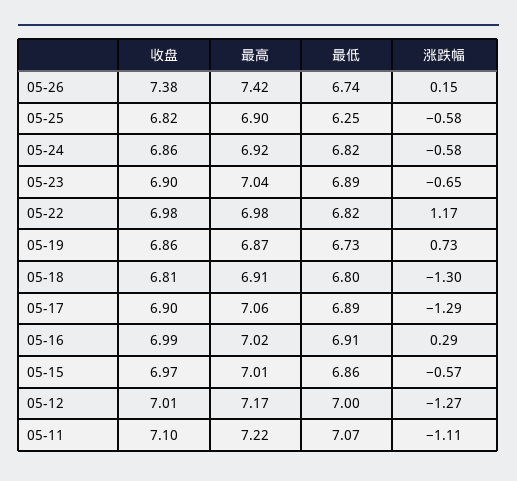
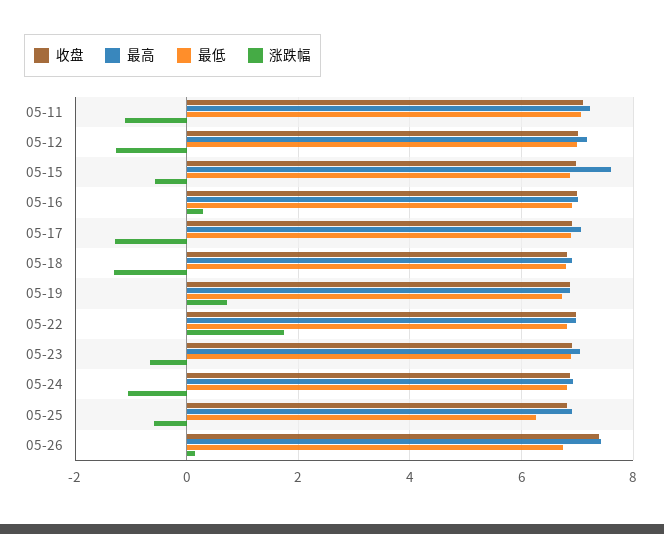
  {
    "收盘": {
      "05-26": 7.38,
      "05-25": 6.82,
      "05-24": 6.86,
      "05-23": 6.9,
      "05-22": 6.98,
      "05-19": 6.86,
      "05-18": 6.81,
      "05-17": 6.9,
      "05-16": 6.99,
      "05-15": 6.97,
      "05-12": 7.01,
      "05-11": 7.1
    },
    "最高": {
      "05-26": 7.42,
      "05-25": 6.9,
      "05-24": 6.92,
      "05-23": 7.04,
      "05-22": 6.98,
      "05-19": 6.87,
      "05-18": 6.91,
      "05-17": 7.06,
      "05-16": 7.02,
-     "05-15": 7.01,
+     "05-15": 7.6,
      "05-12": 7.17,
      "05-11": 7.22
    },
    "最低": {
      "05-26": 6.74,
      "05-25": 6.25,
      "05-24": 6.82,
      "05-23": 6.89,
      "05-22": 6.82,
      "05-19": 6.73,
      "05-18": 6.8,
      "05-17": 6.89,
      "05-16": 6.91,
      "05-15": 6.86,
      "05-12": 7,
      "05-11": 7.07
    },
    "涨跌幅": {
      "05-26": 0.15,
      "05-25": -0.58,
-     "05-24": -0.58,
+     "05-24": -1,
      "05-23": -0.65,
-     "05-22": 1.17,
+     "05-22": 1.8,
      "05-19": 0.73,
      "05-18": -1.3,
      "05-17": -1.29,
      "05-16": 0.29,
      "05-15": -0.57,
      "05-12": -1.27,
      "05-11": -1.11
    }
  }

